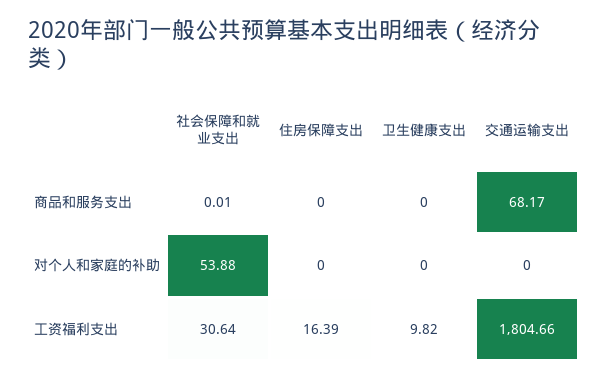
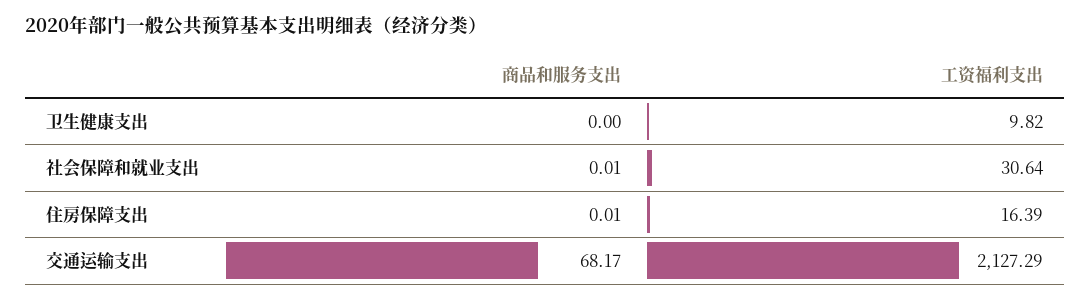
  {
    "社会保障和就业支出": {
      "商品和服务支出": 0.01,
-     "对个人和家庭的补助": 53.88,
      "工资福利支出": 30.64
    },
    "住房保障支出": {
-     "商品和服务支出": 0,
+     "商品和服务支出": 0.01,
-     "对个人和家庭的补助": 0,
      "工资福利支出": 16.39
    },
    "卫生健康支出": {
      "商品和服务支出": 0,
-     "对个人和家庭的补助": 0,
      "工资福利支出": 9.82
    },
    "交通运输支出": {
      "商品和服务支出": 68.17,
-     "对个人和家庭的补助": 0,
-     "工资福利支出": 1804.66
+     "工资福利支出": 2127.29
    }
  }

